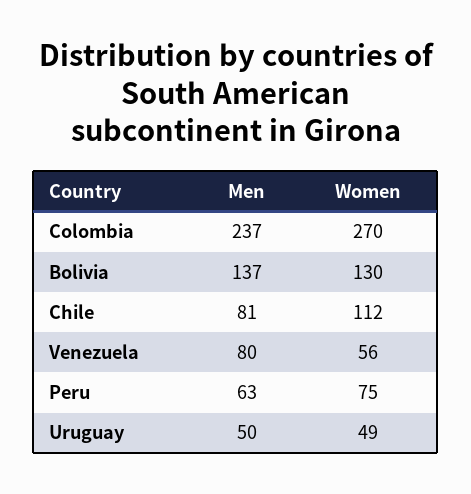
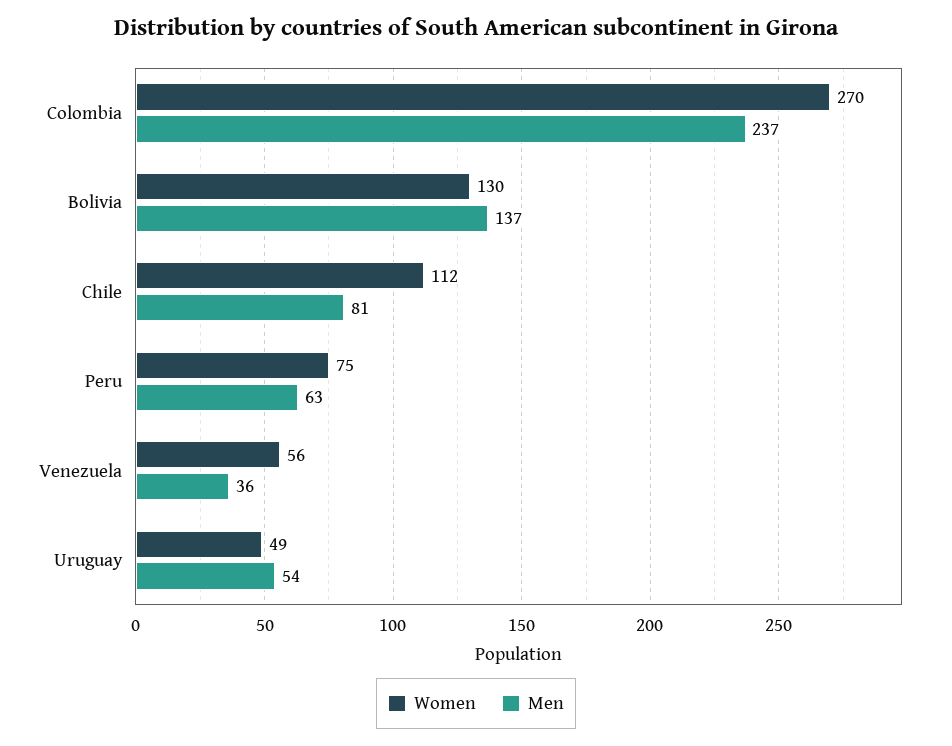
  {
    "Men": {
      "Colombia": 237,
      "Bolivia": 137,
      "Chile": 81,
-     "Venezuela": 80,
+     "Venezuela": 36,
      "Peru": 63,
-     "Uruguay": 50
+     "Uruguay": 54
    },
    "Women": {
      "Colombia": 270,
      "Bolivia": 130,
      "Chile": 112,
      "Venezuela": 56,
      "Peru": 75,
      "Uruguay": 49
    }
  }

